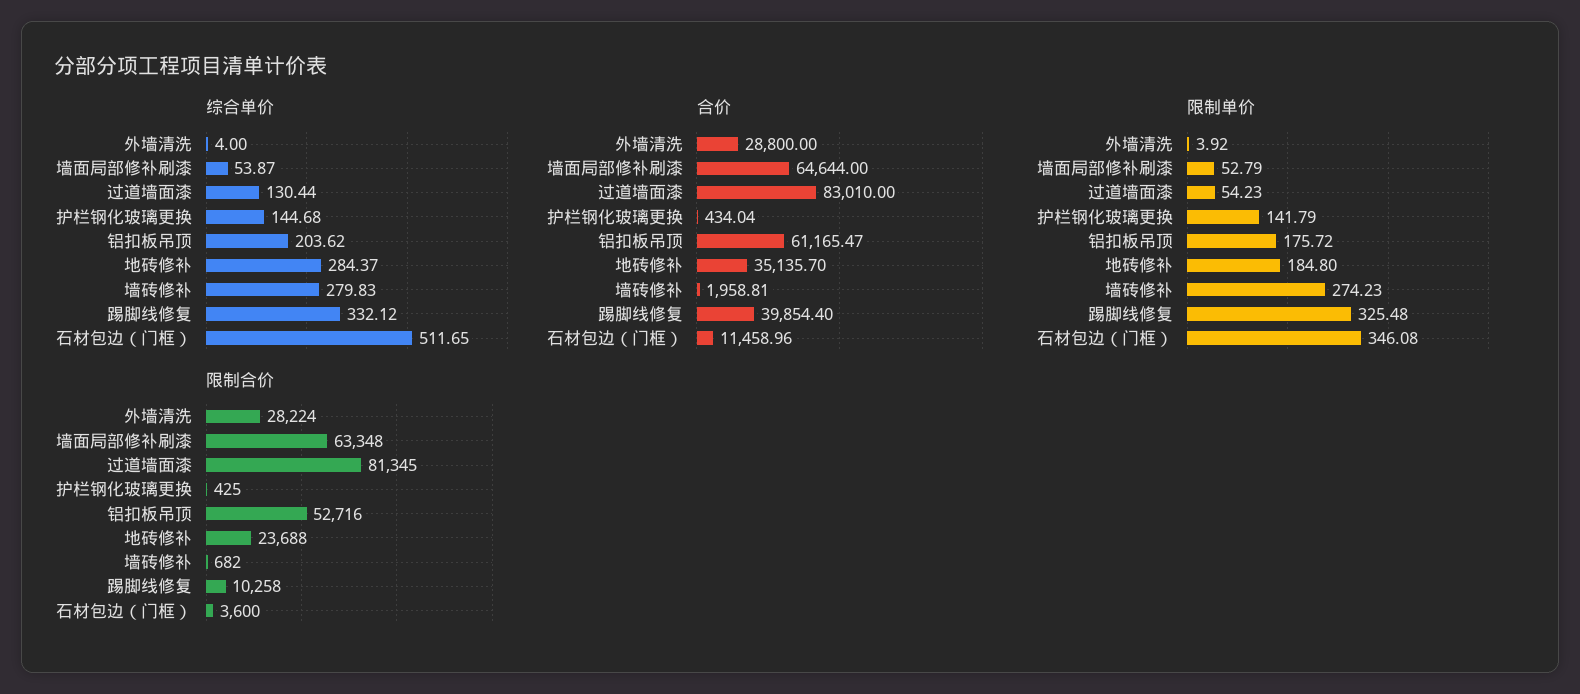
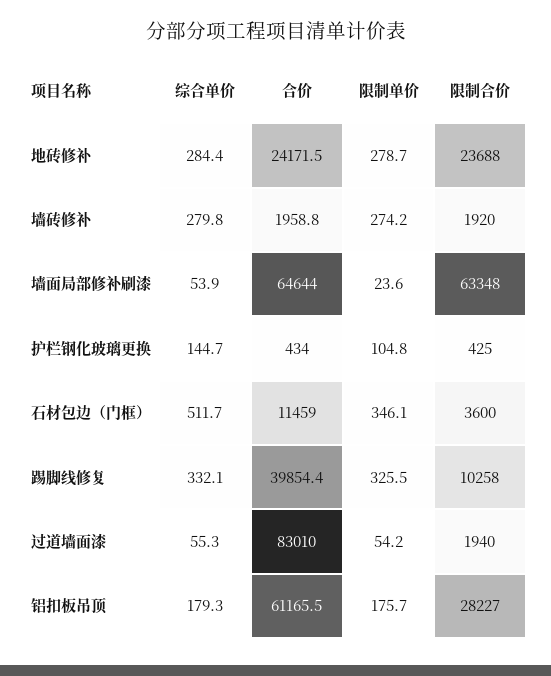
  {
    "综合单价": {
-     "外墙清洗": 4,
      "墙面局部修补刷漆": 53.87,
-     "过道墙面漆": 130.44,
+     "过道墙面漆": 55.3,
      "护栏钢化玻璃更换": 144.68,
-     "铝扣板吊顶": 203.62,
+     "铝扣板吊顶": 179.3,
      "地砖修补": 284.37,
      "墙砖修补": 279.83,
      "踢脚线修复": 332.12,
      "石材包边（门框）": 511.65
    },
    "合价": {
-     "外墙清洗": 28800,
      "墙面局部修补刷漆": 64644,
      "过道墙面漆": 83010,
      "护栏钢化玻璃更换": 434.04,
      "铝扣板吊顶": 61165.47,
-     "地砖修补": 35135.7,
+     "地砖修补": 24171.5,
      "墙砖修补": 1958.81,
      "踢脚线修复": 39854.4,
      "石材包边（门框）": 11458.96
    },
    "限制单价": {
-     "外墙清洗": 3.92,
-     "墙面局部修补刷漆": 52.79,
+     "墙面局部修补刷漆": 23.6,
      "过道墙面漆": 54.23,
-     "护栏钢化玻璃更换": 141.79,
+     "护栏钢化玻璃更换": 104.8,
      "铝扣板吊顶": 175.72,
-     "地砖修补": 184.8,
+     "地砖修补": 278.7,
      "墙砖修补": 274.23,
      "踢脚线修复": 325.48,
      "石材包边（门框）": 346.08
    },
    "限制合价": {
-     "外墙清洗": 28224,
      "墙面局部修补刷漆": 63348,
-     "过道墙面漆": 81345,
+     "过道墙面漆": 1940,
      "护栏钢化玻璃更换": 425,
-     "铝扣板吊顶": 52716,
+     "铝扣板吊顶": 28227,
      "地砖修补": 23688,
-     "墙砖修补": 682,
+     "墙砖修补": 1920,
      "踢脚线修复": 10258,
      "石材包边（门框）": 3600
    }
  }

